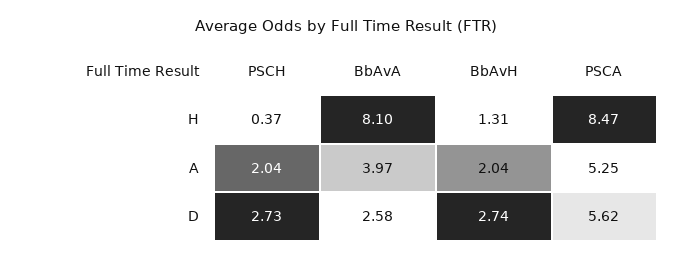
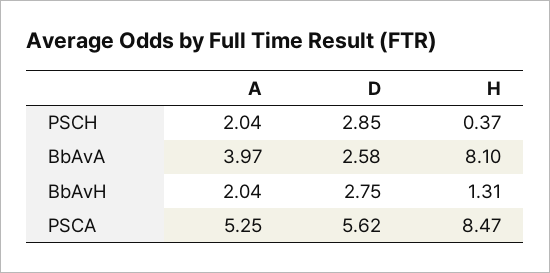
  {
    "PSCH": {
      "H": 0.37,
      "A": 2.04,
-     "D": 2.73
+     "D": 2.85
    },
    "BbAvA": {
      "H": 8.1,
      "A": 3.97,
      "D": 2.58
    },
    "BbAvH": {
      "H": 1.31,
      "A": 2.04,
-     "D": 2.74
+     "D": 2.75
    },
    "PSCA": {
      "H": 8.47,
      "A": 5.25,
      "D": 5.62
    }
  }

